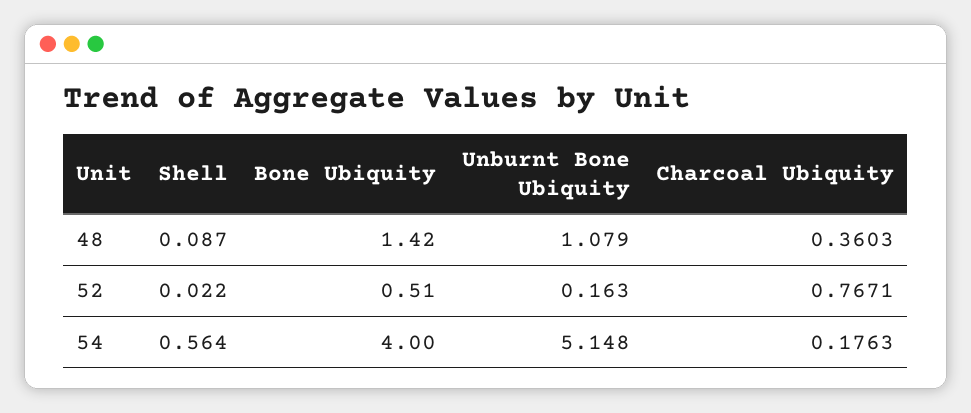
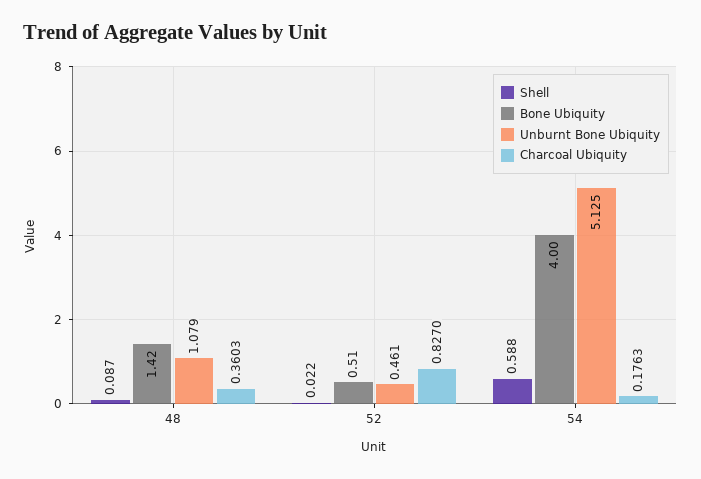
  {
    "Shell": {
      "48": 0.087,
      "52": 0.022,
-     "54": 0.564
+     "54": 0.588
    },
    "Bone Ubiquity": {
      "48": 1.42,
      "52": 0.51,
      "54": 4
    },
    "Unburnt Bone Ubiquity": {
      "48": 1.079,
-     "52": 0.163,
+     "52": 0.461,
-     "54": 5.148
+     "54": 5.125
    },
    "Charcoal Ubiquity": {
      "48": 0.3603,
-     "52": 0.7671,
+     "52": 0.827,
      "54": 0.1763
    }
  }

